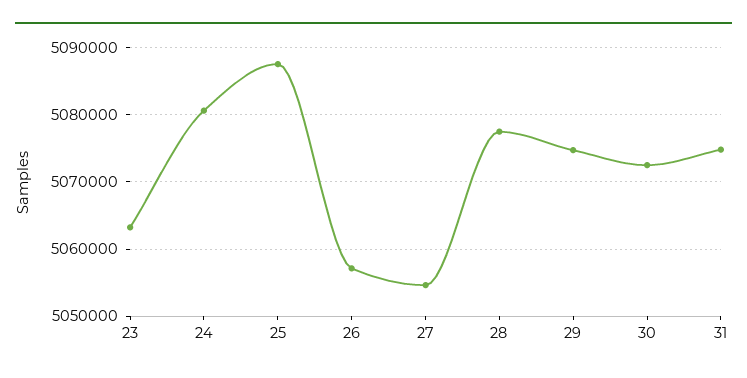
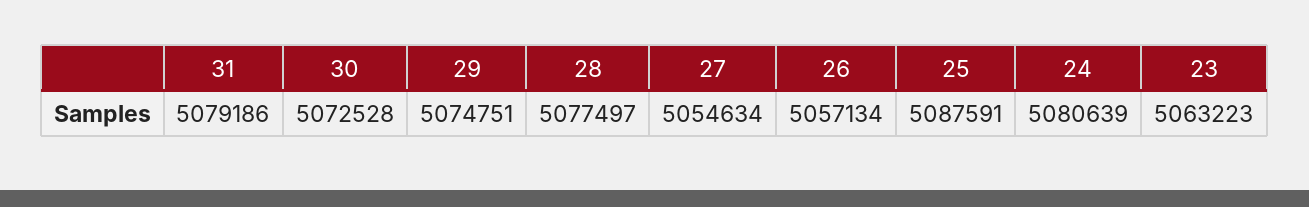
  {
    "23": 5063223,
    "24": 5080639,
    "25": 5087591,
    "26": 5057134,
    "27": 5054634,
    "28": 5077497,
    "29": 5074751,
    "30": 5072528,
-   "31": 5075000
+   "31": 5079186
  }

